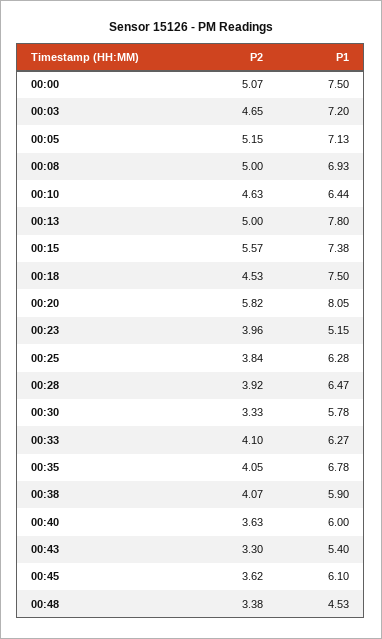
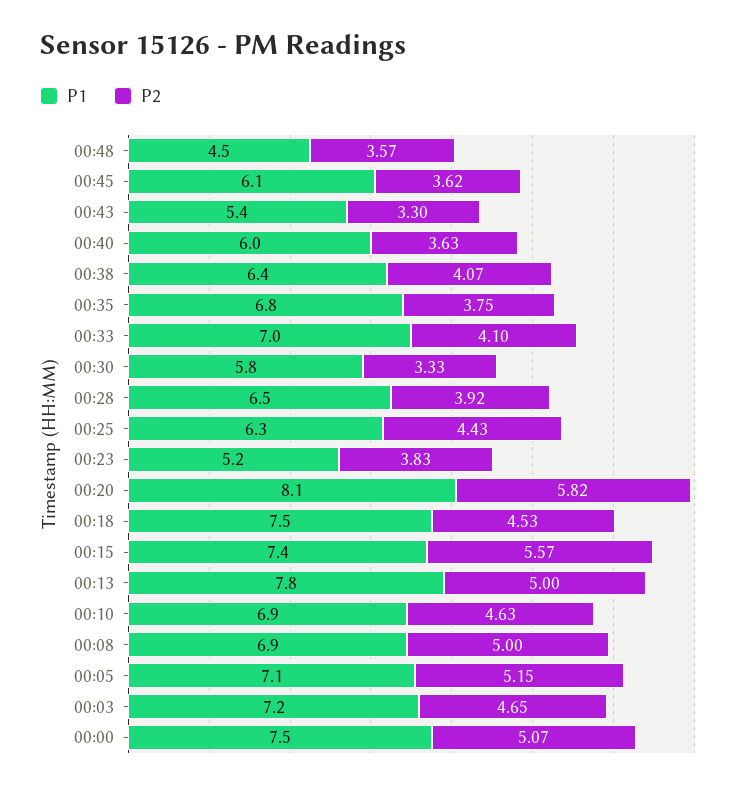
  {
    "P2": {
      "00:00": 5.07,
      "00:03": 4.65,
      "00:05": 5.15,
      "00:08": 5,
      "00:10": 4.63,
      "00:13": 5,
      "00:15": 5.57,
      "00:18": 4.53,
      "00:20": 5.82,
-     "00:23": 3.96,
+     "00:23": 3.83,
-     "00:25": 3.84,
+     "00:25": 4.43,
      "00:28": 3.92,
      "00:30": 3.33,
      "00:33": 4.1,
-     "00:35": 4.05,
+     "00:35": 3.75,
      "00:38": 4.07,
      "00:40": 3.63,
      "00:43": 3.3,
      "00:45": 3.62,
-     "00:48": 3.38
+     "00:48": 3.57
    },
    "P1": {
      "00:00": 7.5,
      "00:03": 7.2,
      "00:05": 7.13,
      "00:08": 6.93,
-     "00:10": 6.44,
+     "00:10": 6.9,
      "00:13": 7.8,
      "00:15": 7.38,
      "00:18": 7.5,
      "00:20": 8.05,
      "00:23": 5.15,
      "00:25": 6.28,
      "00:28": 6.47,
      "00:30": 5.78,
-     "00:33": 6.27,
+     "00:33": 7,
      "00:35": 6.78,
-     "00:38": 5.9,
+     "00:38": 6.4,
      "00:40": 6,
      "00:43": 5.4,
      "00:45": 6.1,
      "00:48": 4.53
    }
  }

